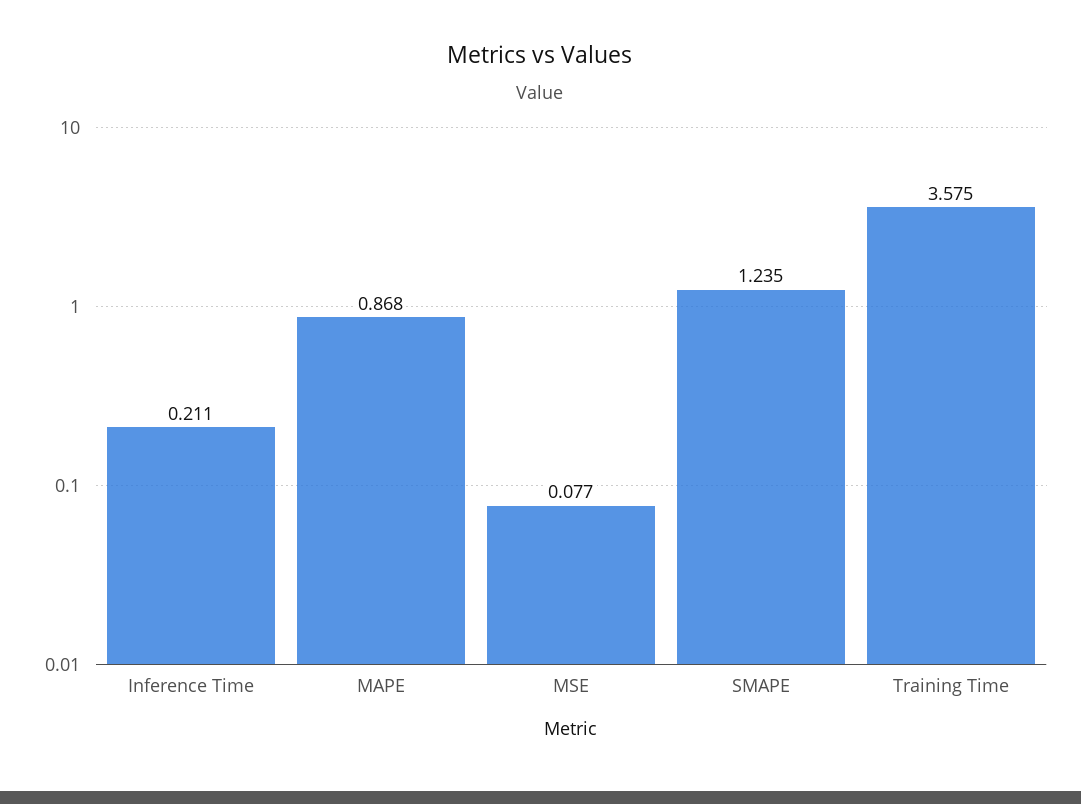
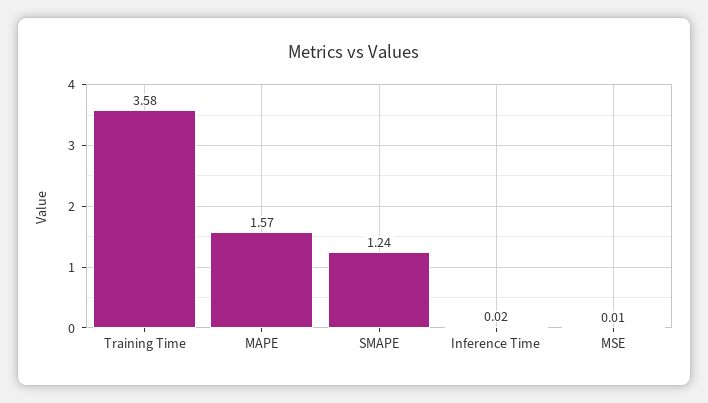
  {
-   "Inference Time": 0.211,
+   "Inference Time": 0.02,
-   "MAPE": 0.868,
+   "MAPE": 1.57,
-   "MSE": 0.077,
+   "MSE": 0.01,
    "SMAPE": 1.235,
    "Training Time": 3.575
  }

